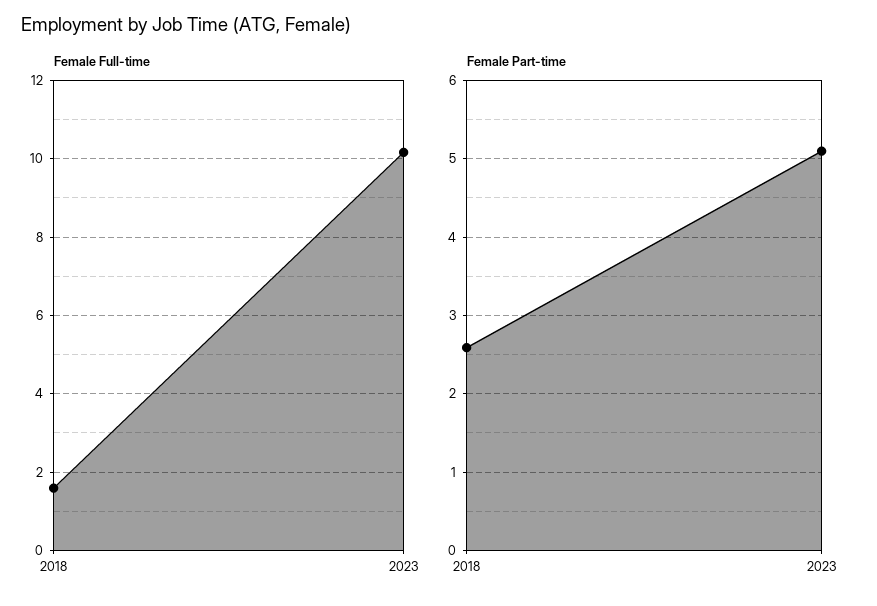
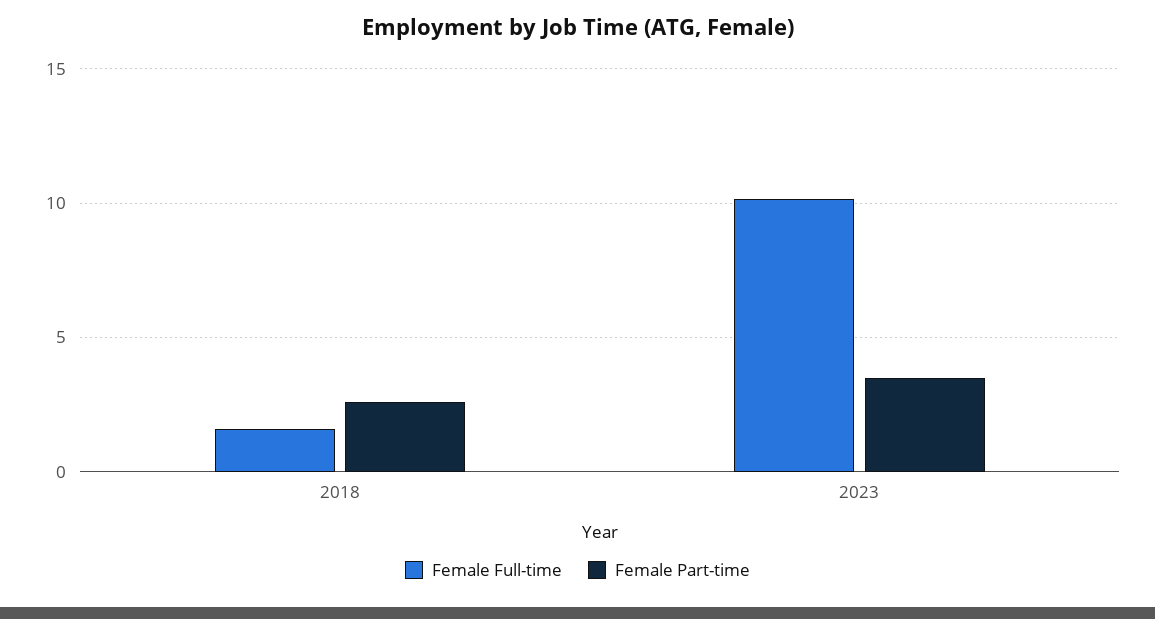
  {
    "Female Full-time": {
      "2018": 1.6,
      "2023": 10.2
    },
    "Female Part-time": {
      "2018": 2.6,
-     "2023": 5.1
+     "2023": 3.5
    }
  }

